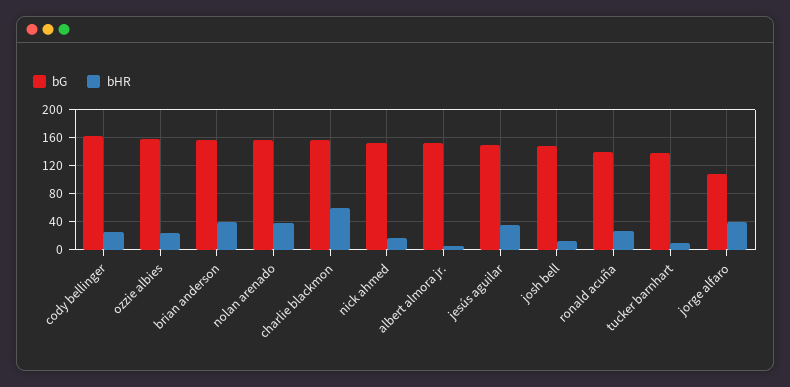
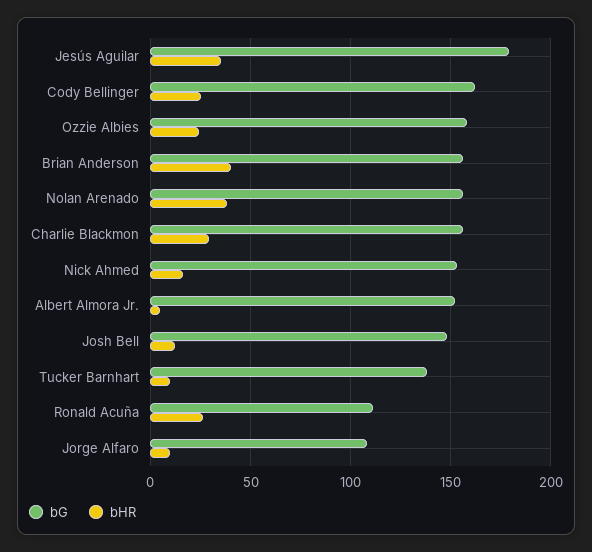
  {
    "bG": {
      "cody bellinger": 160,
      "ozzie albies": 160,
      "brian anderson": 155,
      "nolan arenado": 155,
      "charlie blackmon": 155,
      "nick ahmed": 155,
      "albert almora jr.": 150,
-     "jesús aguilar": 150,
+     "jesús aguilar": 180,
      "josh bell": 150,
-     "ronald acuña": 140,
+     "ronald acuña": 110,
      "tucker barnhart": 140,
      "jorge alfaro": 110
    },
    "bHR": {
      "cody bellinger": 25,
      "ozzie albies": 25,
      "brian anderson": 40,
      "nolan arenado": 40,
-     "charlie blackmon": 60,
+     "charlie blackmon": 30,
      "nick ahmed": 15,
      "albert almora jr.": 5,
      "jesús aguilar": 35,
      "josh bell": 10,
      "ronald acuña": 25,
      "tucker barnhart": 10,
-     "jorge alfaro": 40
+     "jorge alfaro": 10
    }
  }

